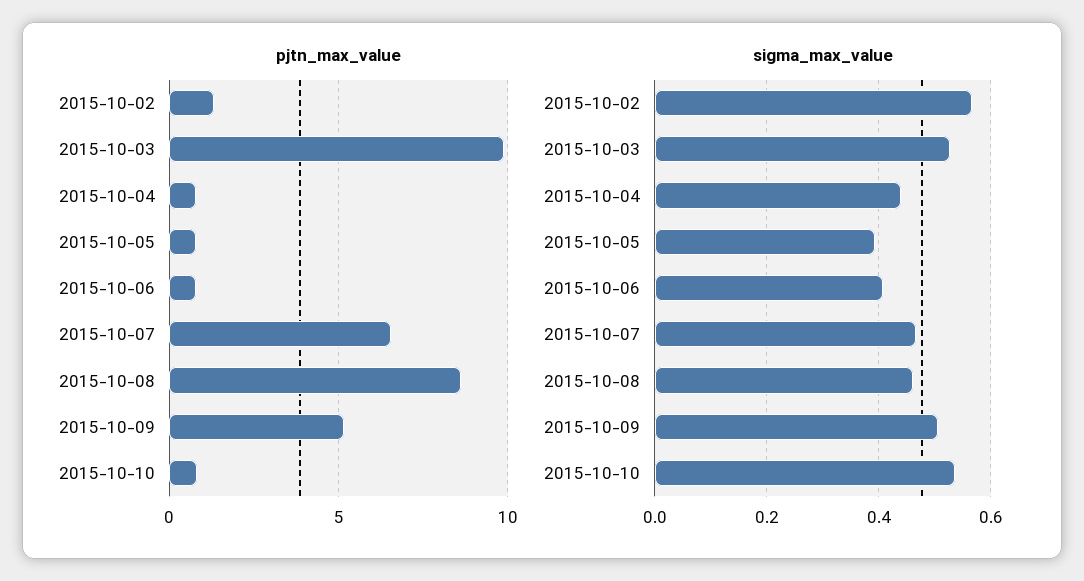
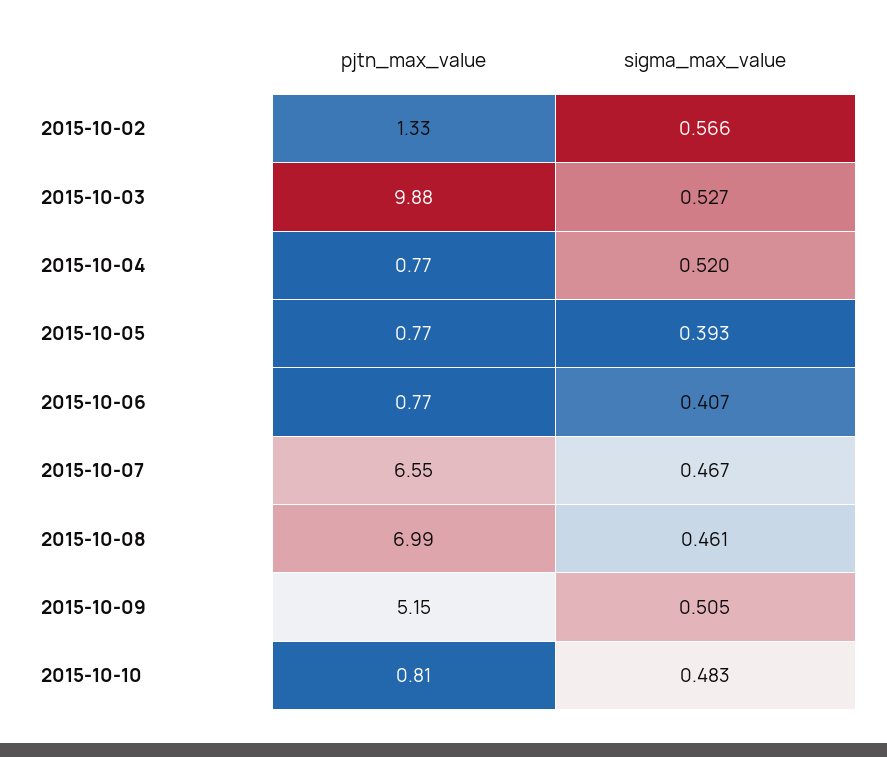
  {
    "pjtn_max_value": {
      "2015-10-02": 1.33,
      "2015-10-03": 9.88,
      "2015-10-04": 0.77,
      "2015-10-05": 0.77,
      "2015-10-06": 0.77,
      "2015-10-07": 6.55,
-     "2015-10-08": 8.5,
+     "2015-10-08": 6.99,
      "2015-10-09": 5.15,
      "2015-10-10": 0.81
    },
    "sigma_max_value": {
      "2015-10-02": 0.566,
      "2015-10-03": 0.527,
-     "2015-10-04": 0.44,
+     "2015-10-04": 0.52,
      "2015-10-05": 0.393,
      "2015-10-06": 0.407,
      "2015-10-07": 0.467,
      "2015-10-08": 0.461,
      "2015-10-09": 0.505,
-     "2015-10-10": 0.54
+     "2015-10-10": 0.483
    }
  }

